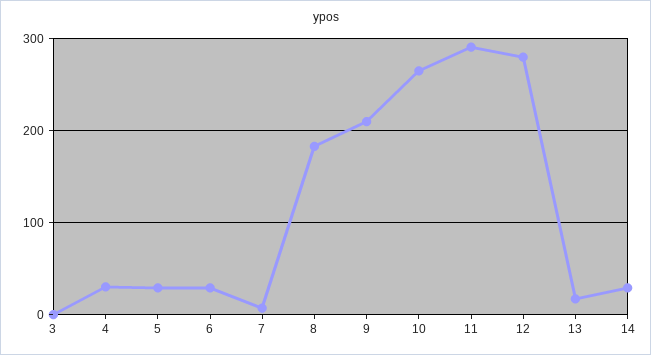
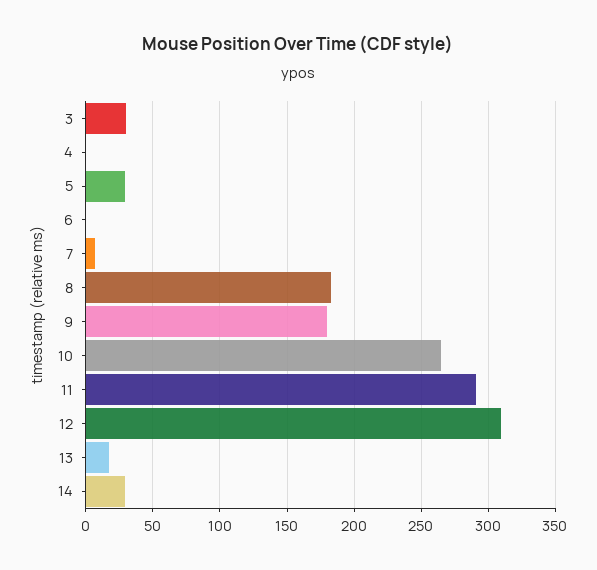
  {
-   "3": 0,
+   "3": 30,
-   "4": 30,
+   "4": 0,
    "5": 30,
-   "6": 30,
+   "6": 0,
    "7": 5,
    "8": 185,
-   "9": 210,
+   "9": 180,
    "10": 265,
    "11": 290,
-   "12": 280,
+   "12": 310,
    "13": 15,
    "14": 30
  }

